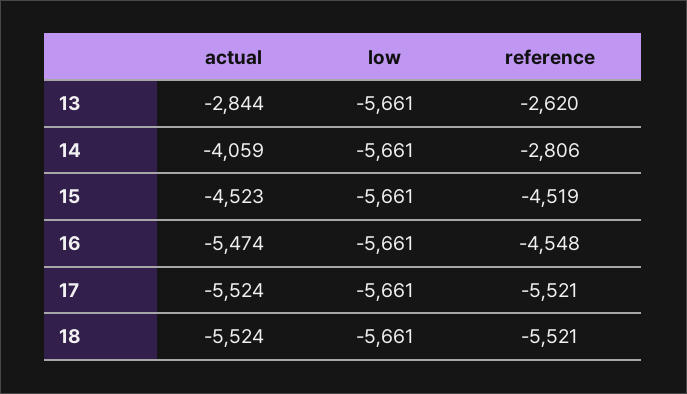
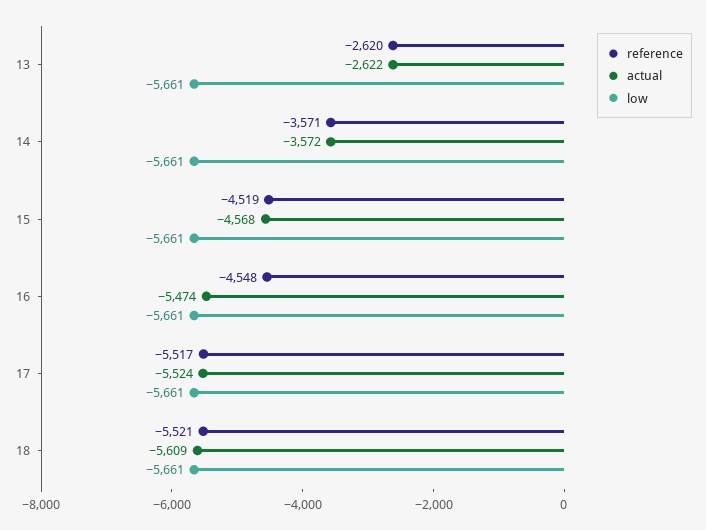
  {
    "actual": {
-     "13": -2844,
+     "13": -2622,
-     "14": -4059,
+     "14": -3572,
-     "15": -4523,
+     "15": -4568,
      "16": -5474,
      "17": -5524,
-     "18": -5524
+     "18": -5609
    },
    "low": {
      "13": -5661,
      "14": -5661,
      "15": -5661,
      "16": -5661,
      "17": -5661,
      "18": -5661
    },
    "reference": {
      "13": -2620,
-     "14": -2806,
+     "14": -3571,
      "15": -4519,
      "16": -4548,
-     "17": -5521,
+     "17": -5517,
      "18": -5521
    }
  }

